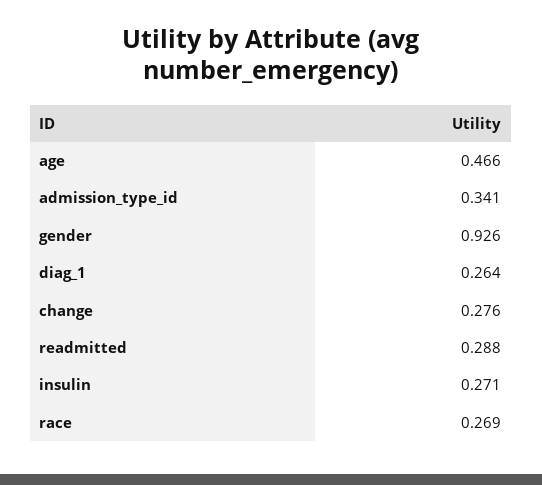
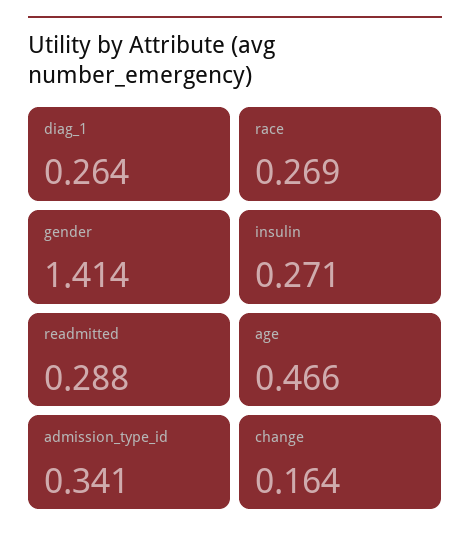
  {
    "age": 0.466,
    "admission_type_id": 0.341,
-   "gender": 0.926,
+   "gender": 1.414,
    "diag_1": 0.264,
-   "change": 0.276,
+   "change": 0.164,
    "readmitted": 0.288,
    "insulin": 0.271,
    "race": 0.269
  }

